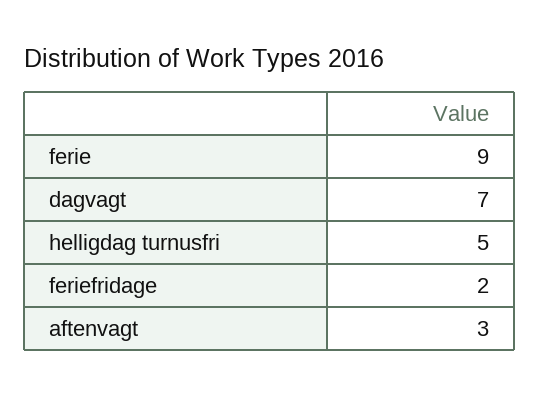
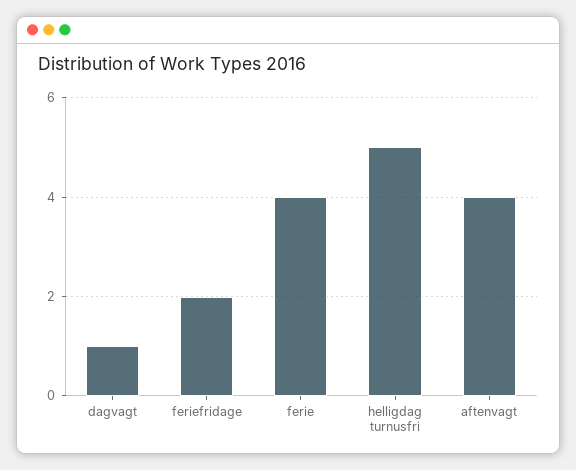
  {
-   "ferie": 9,
+   "ferie": 4,
-   "dagvagt": 7,
+   "dagvagt": 1,
    "helligdag turnusfri": 5,
    "feriefridage": 2,
-   "aftenvagt": 3
+   "aftenvagt": 4
  }

